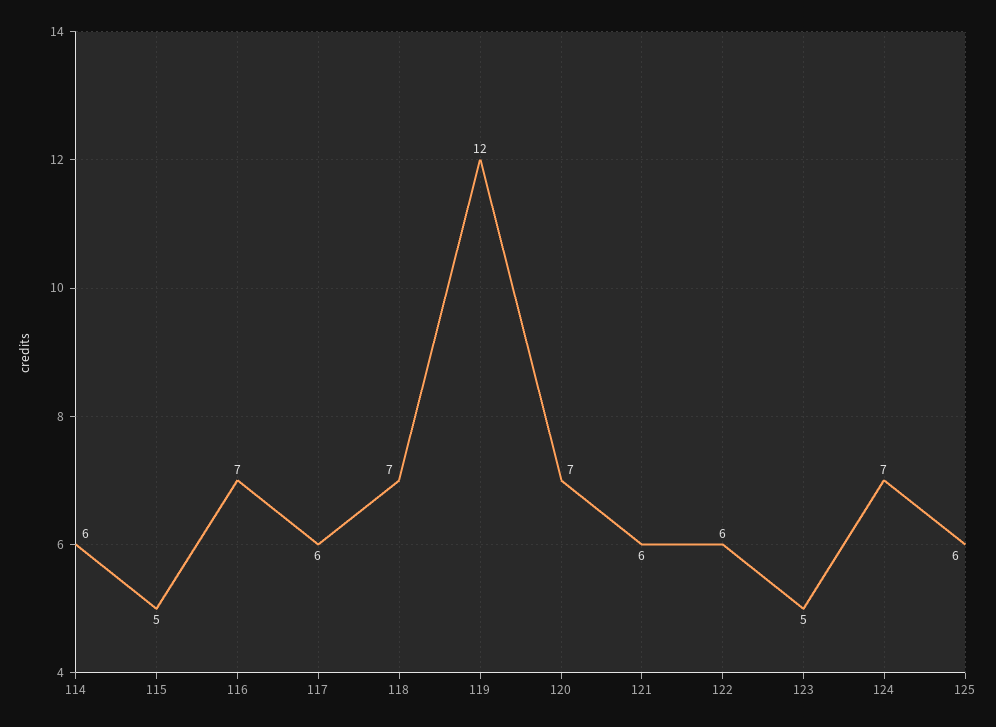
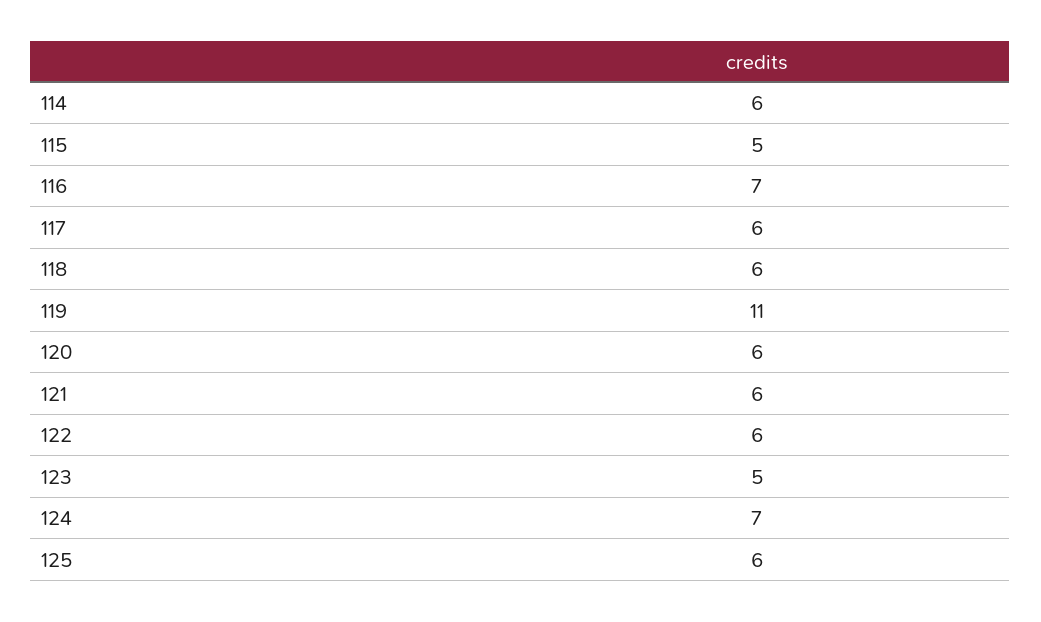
  {
    "114": 6,
    "115": 5,
    "116": 7,
    "117": 6,
-   "118": 7,
+   "118": 6,
-   "119": 12,
+   "119": 11,
-   "120": 7,
+   "120": 6,
    "121": 6,
    "122": 6,
    "123": 5,
    "124": 7,
    "125": 6
  }

